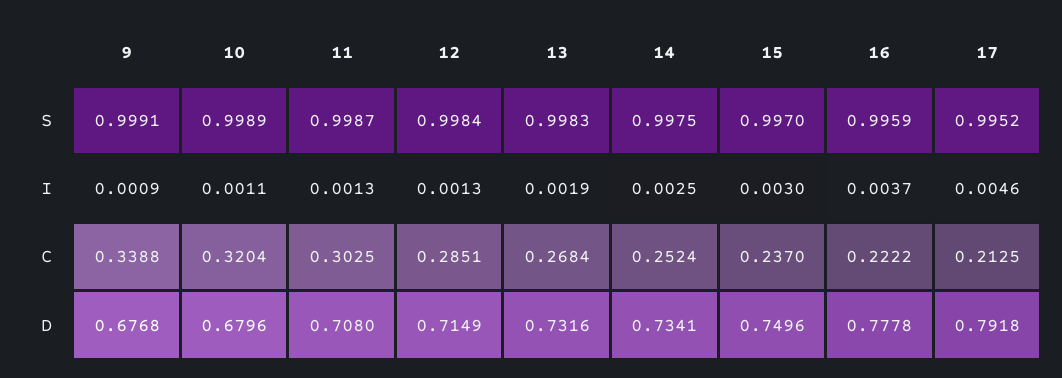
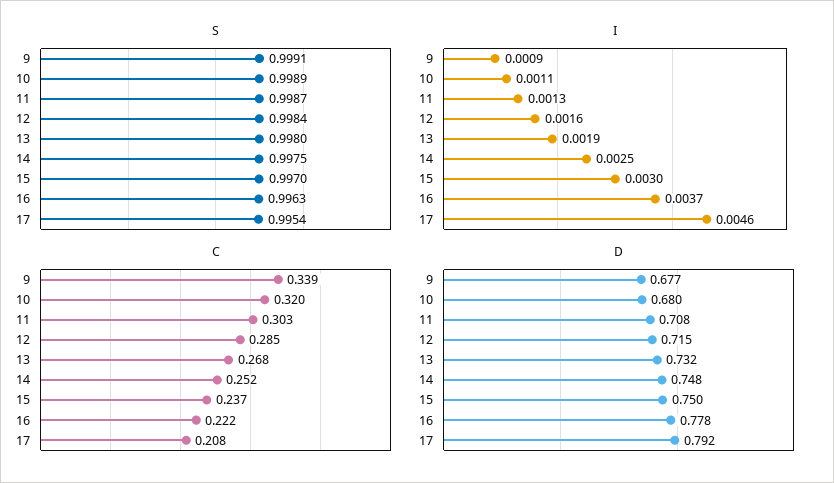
  {
    "S": {
      "9": 0.9991,
      "10": 0.9989,
      "11": 0.9987,
      "12": 0.9984,
-     "13": 0.9983,
+     "13": 0.998,
      "14": 0.9975,
      "15": 0.997,
-     "16": 0.9959,
+     "16": 0.9963,
-     "17": 0.9952
+     "17": 0.9954
    },
    "I": {
      "9": 0.0009,
      "10": 0.0011,
      "11": 0.0013,
-     "12": 0.0013,
+     "12": 0.0016,
      "13": 0.0019,
      "14": 0.0025,
      "15": 0.003,
      "16": 0.0037,
      "17": 0.0046
    },
    "C": {
      "9": 0.3388,
      "10": 0.3204,
      "11": 0.3025,
      "12": 0.2851,
      "13": 0.2684,
      "14": 0.2524,
      "15": 0.237,
      "16": 0.2222,
-     "17": 0.2125
+     "17": 0.208
    },
    "D": {
      "9": 0.6768,
      "10": 0.6796,
      "11": 0.708,
      "12": 0.7149,
      "13": 0.7316,
-     "14": 0.7341,
+     "14": 0.748,
      "15": 0.7496,
      "16": 0.7778,
      "17": 0.7918
    }
  }

